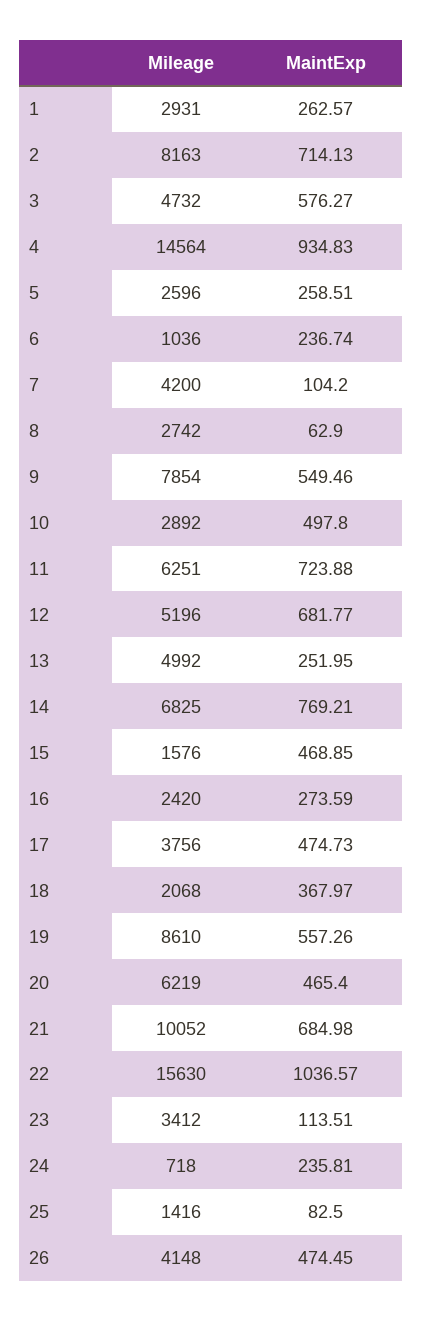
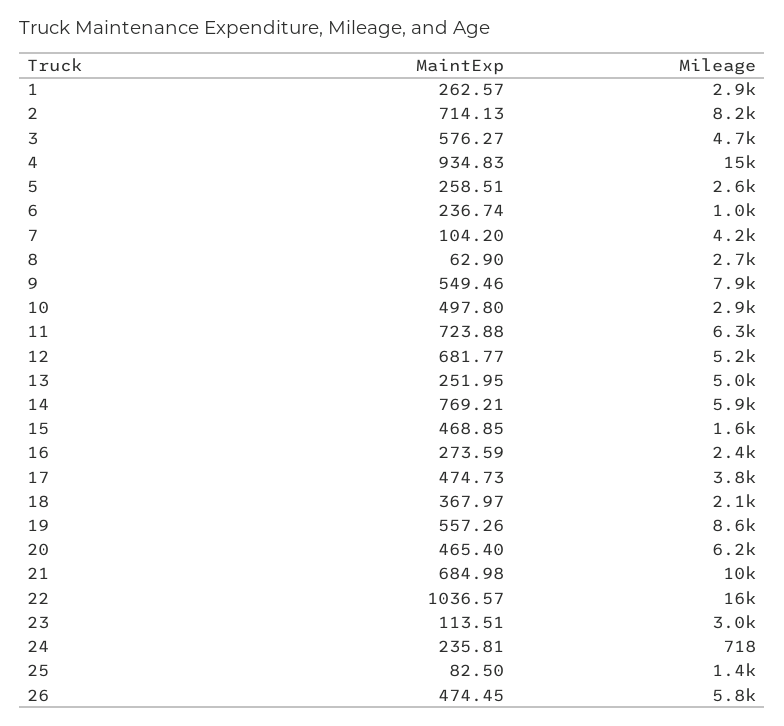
  {
    "Mileage": {
      "1": 2931,
      "2": 8163,
      "3": 4732,
      "4": 14564,
      "5": 2596,
      "6": 1036,
      "7": 4200,
      "8": 2742,
      "9": 7854,
      "10": 2892,
      "11": 6251,
      "12": 5196,
      "13": 4992,
-     "14": 6825,
+     "14": 5900,
      "15": 1576,
      "16": 2420,
      "17": 3756,
      "18": 2068,
      "19": 8610,
      "20": 6219,
      "21": 10052,
      "22": 15630,
-     "23": 3412,
+     "23": 3000,
      "24": 718,
      "25": 1416,
-     "26": 4148
+     "26": 5800
    },
    "MaintExp": {
      "1": 262.57,
      "2": 714.13,
      "3": 576.27,
      "4": 934.83,
      "5": 258.51,
      "6": 236.74,
      "7": 104.2,
      "8": 62.9,
      "9": 549.46,
      "10": 497.8,
      "11": 723.88,
      "12": 681.77,
      "13": 251.95,
      "14": 769.21,
      "15": 468.85,
      "16": 273.59,
      "17": 474.73,
      "18": 367.97,
      "19": 557.26,
      "20": 465.4,
      "21": 684.98,
      "22": 1036.57,
      "23": 113.51,
      "24": 235.81,
      "25": 82.5,
      "26": 474.45
    }
  }

